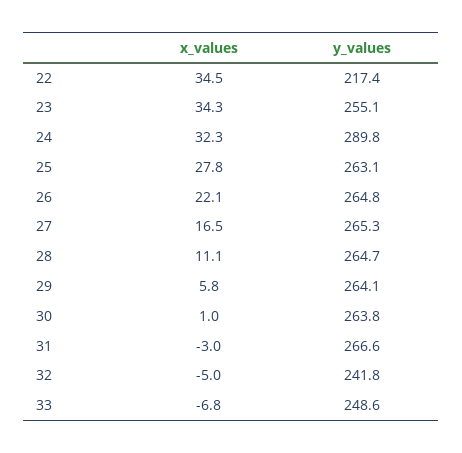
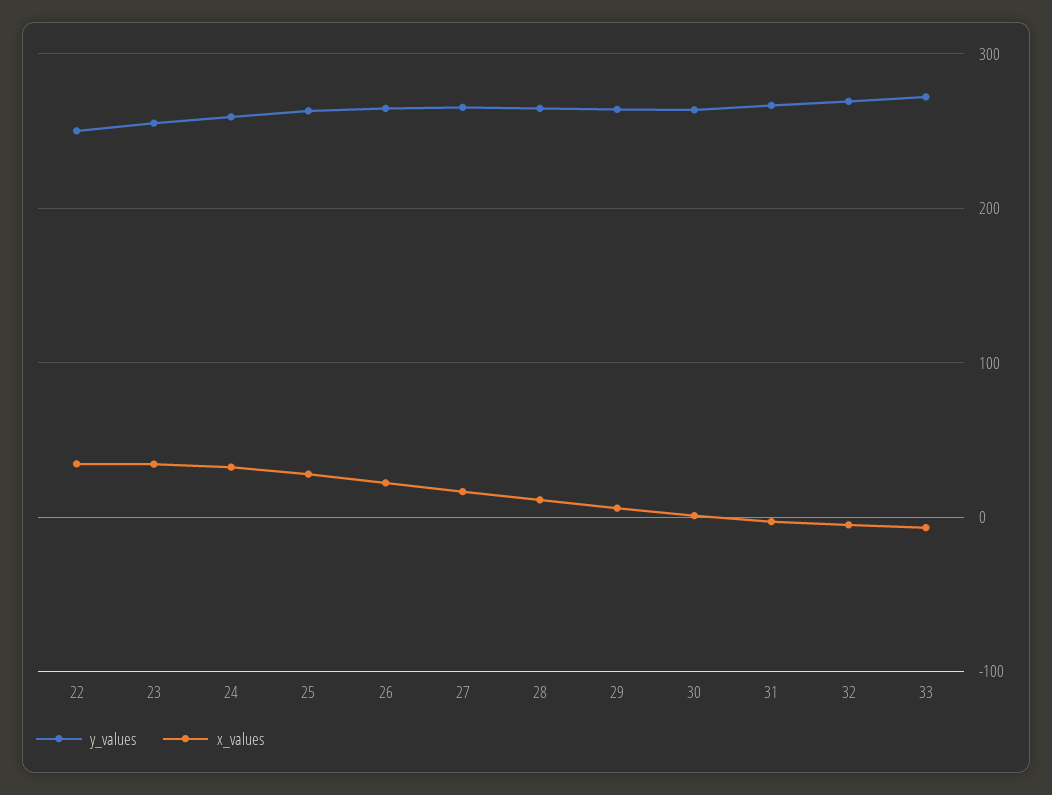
  {
    "x_values": {
      "22": 34.5,
      "23": 34.3,
      "24": 32.3,
      "25": 27.8,
      "26": 22.1,
      "27": 16.5,
      "28": 11.1,
      "29": 5.8,
      "30": 1,
      "31": -3,
      "32": -5,
      "33": -6.8
    },
    "y_values": {
-     "22": 217.4,
+     "22": 250,
      "23": 255.1,
-     "24": 289.8,
+     "24": 260,
      "25": 263.1,
      "26": 264.8,
      "27": 265.3,
      "28": 264.7,
      "29": 264.1,
      "30": 263.8,
      "31": 266.6,
-     "32": 241.8,
+     "32": 270,
-     "33": 248.6
+     "33": 270
    }
  }

